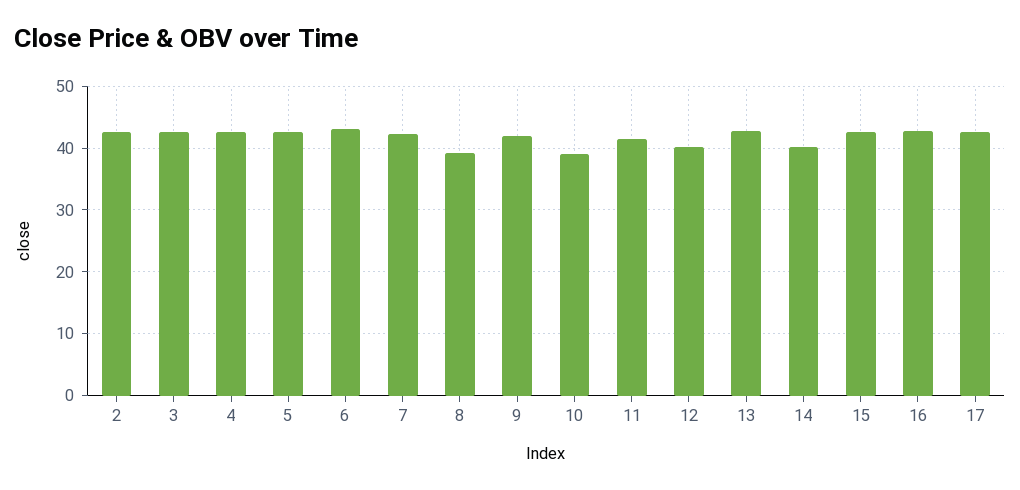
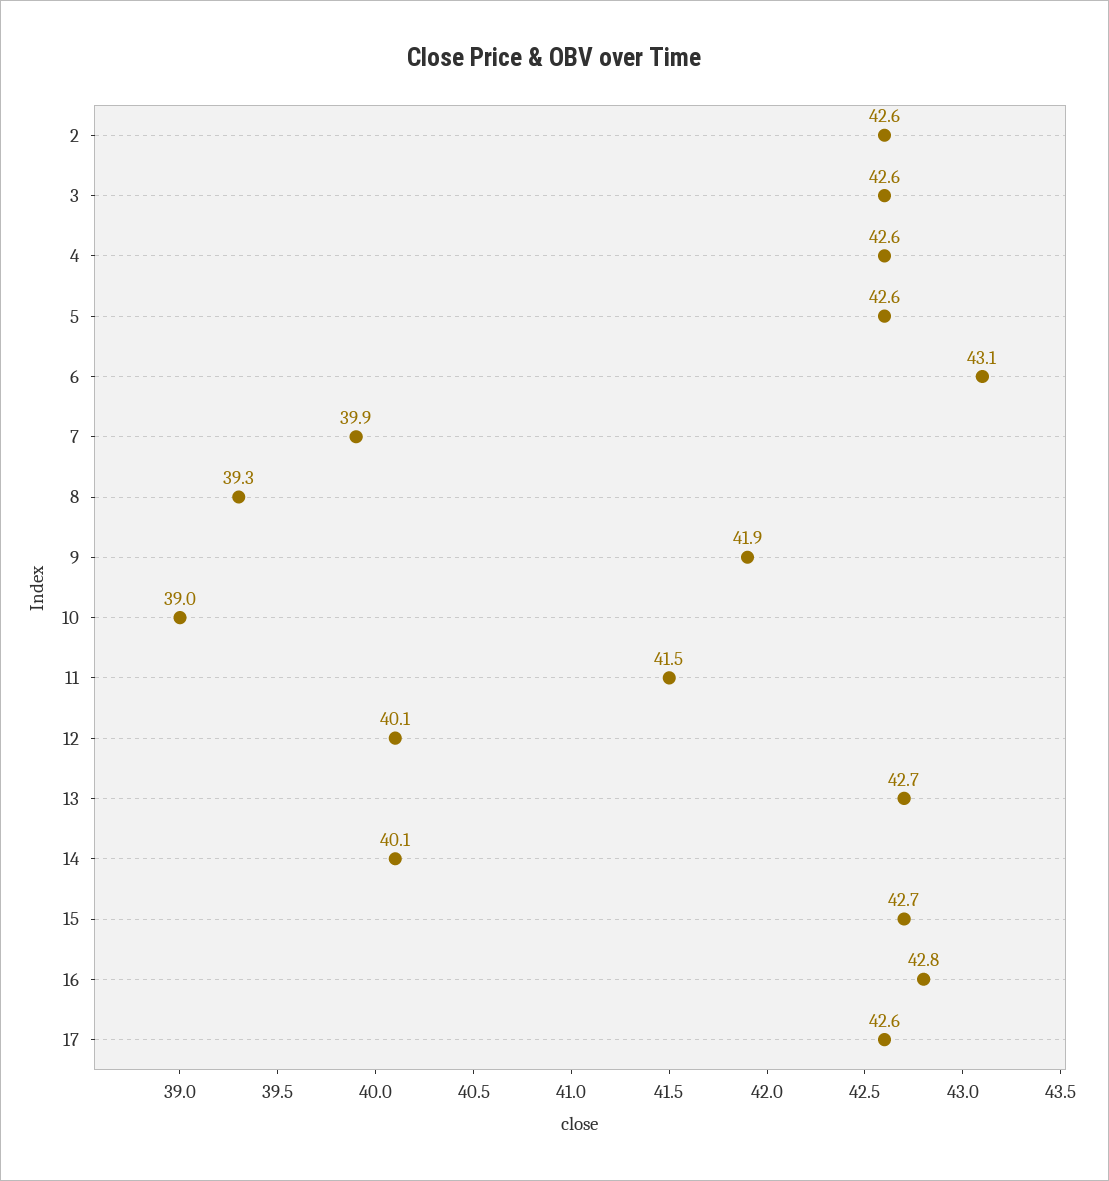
  {
    "2": 42.6,
    "3": 42.6,
    "4": 42.6,
    "5": 42.6,
    "6": 43.1,
-   "7": 42,
+   "7": 39.9,
    "8": 39.3,
    "9": 41.9,
    "10": 39,
    "11": 41.5,
    "12": 40.1,
    "13": 42.7,
    "14": 40.1,
    "15": 42.7,
    "16": 42.8,
    "17": 42.6
  }

